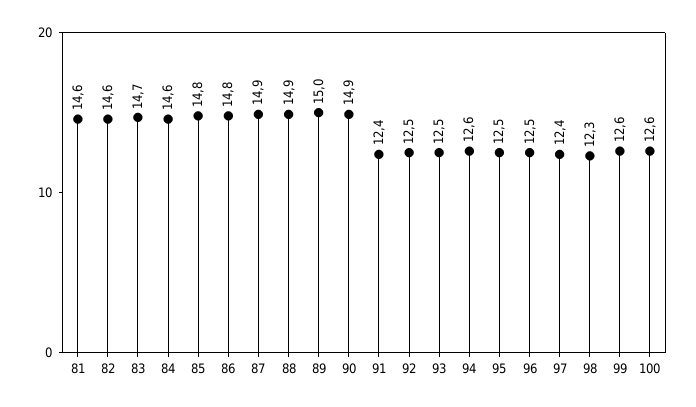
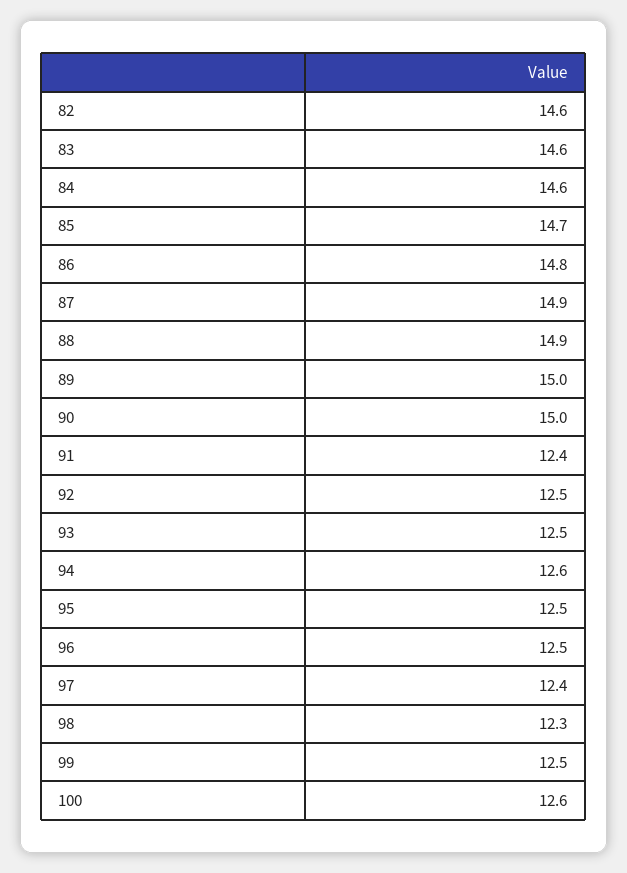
  {
-   "81": 14.6,
    "82": 14.6,
-   "83": 14.7,
+   "83": 14.6,
    "84": 14.6,
-   "85": 14.8,
+   "85": 14.7,
    "86": 14.8,
    "87": 14.9,
    "88": 14.9,
    "89": 15,
-   "90": 14.9,
+   "90": 15,
    "91": 12.4,
    "92": 12.5,
    "93": 12.5,
    "94": 12.6,
    "95": 12.5,
    "96": 12.5,
    "97": 12.4,
    "98": 12.3,
-   "99": 12.6,
+   "99": 12.5,
    "100": 12.6
  }

